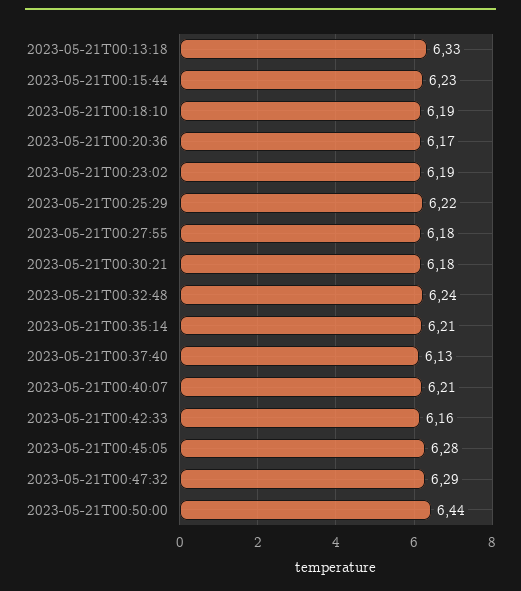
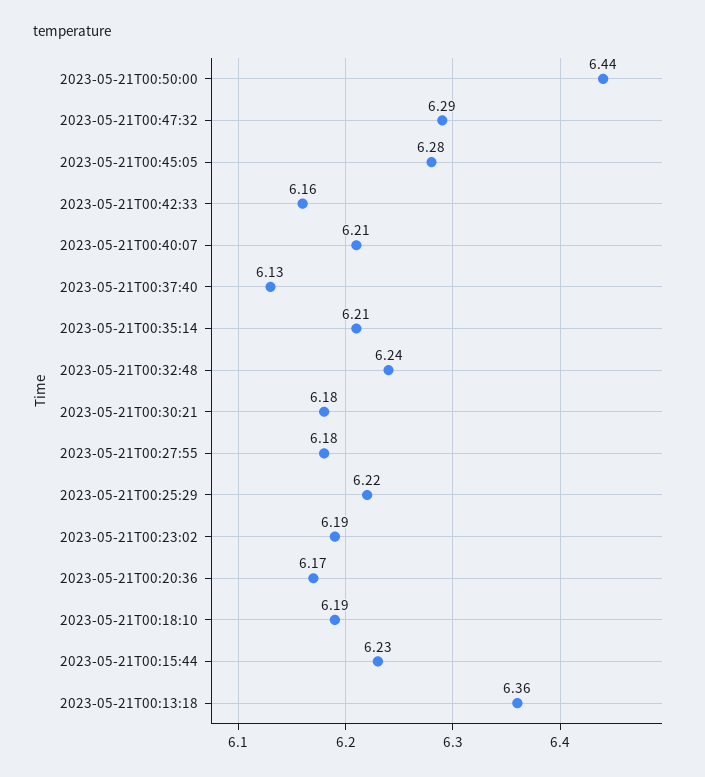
  {
-   "2023-05-21T00:13:18": 6.33,
+   "2023-05-21T00:13:18": 6.36,
    "2023-05-21T00:15:44": 6.23,
    "2023-05-21T00:18:10": 6.19,
    "2023-05-21T00:20:36": 6.17,
    "2023-05-21T00:23:02": 6.19,
    "2023-05-21T00:25:29": 6.22,
    "2023-05-21T00:27:55": 6.18,
    "2023-05-21T00:30:21": 6.18,
    "2023-05-21T00:32:48": 6.24,
    "2023-05-21T00:35:14": 6.21,
    "2023-05-21T00:37:40": 6.13,
    "2023-05-21T00:40:07": 6.21,
    "2023-05-21T00:42:33": 6.16,
    "2023-05-21T00:45:05": 6.28,
    "2023-05-21T00:47:32": 6.29,
    "2023-05-21T00:50:00": 6.44
  }

